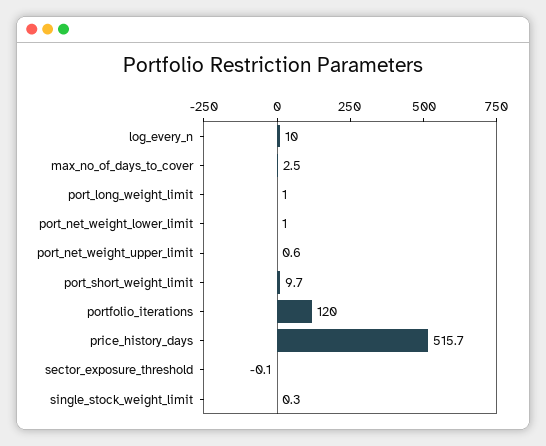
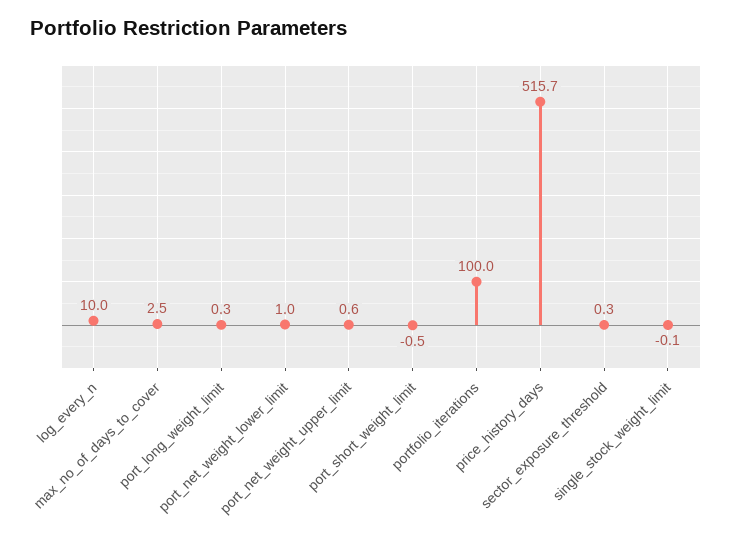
  {
    "log_every_n": 10,
    "max_no_of_days_to_cover": 2.5,
-   "port_long_weight_limit": 1,
+   "port_long_weight_limit": 0.3,
    "port_net_weight_lower_limit": 1,
    "port_net_weight_upper_limit": 0.6,
-   "port_short_weight_limit": 9.7,
+   "port_short_weight_limit": -0.5,
-   "portfolio_iterations": 120,
+   "portfolio_iterations": 100,
    "price_history_days": 515.7,
-   "sector_exposure_threshold": -0.1,
+   "sector_exposure_threshold": 0.3,
-   "single_stock_weight_limit": 0.3
+   "single_stock_weight_limit": -0.1
  }

